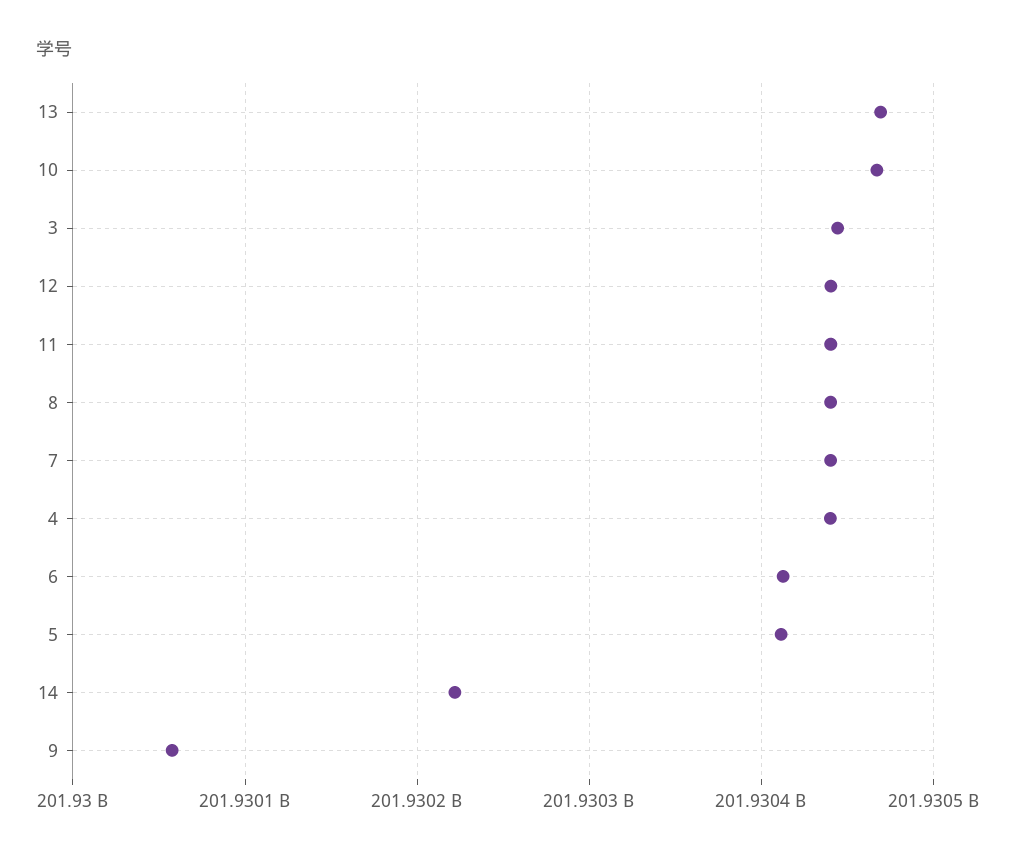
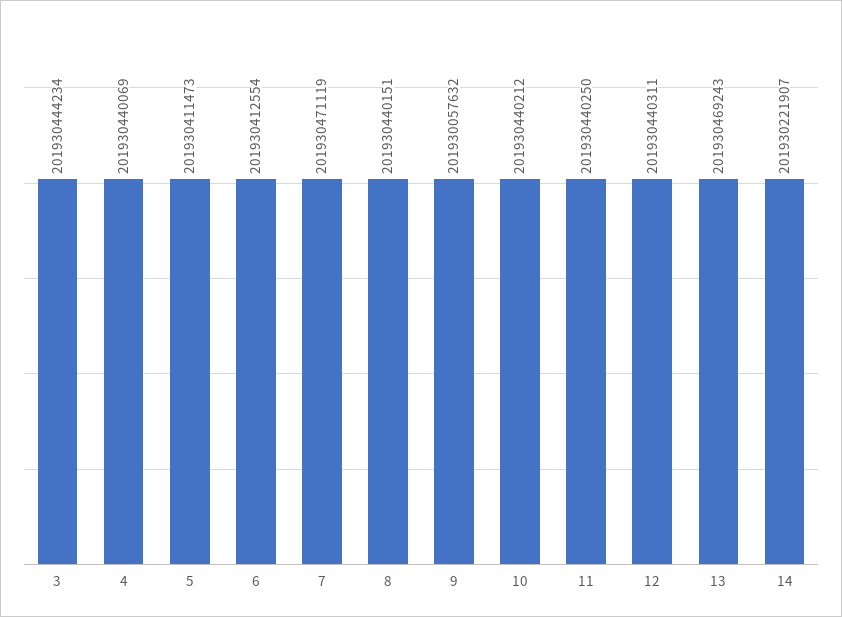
  {
    "13": 201930469243,
-   "10": 201930470000,
+   "10": 201930440212,
    "3": 201930444234,
    "12": 201930440311,
    "11": 201930440250,
    "8": 201930440151,
-   "7": 201930440000,
+   "7": 201930471119,
    "4": 201930440069,
    "6": 201930412554,
    "5": 201930411473,
    "14": 201930221907,
    "9": 201930057632
  }

